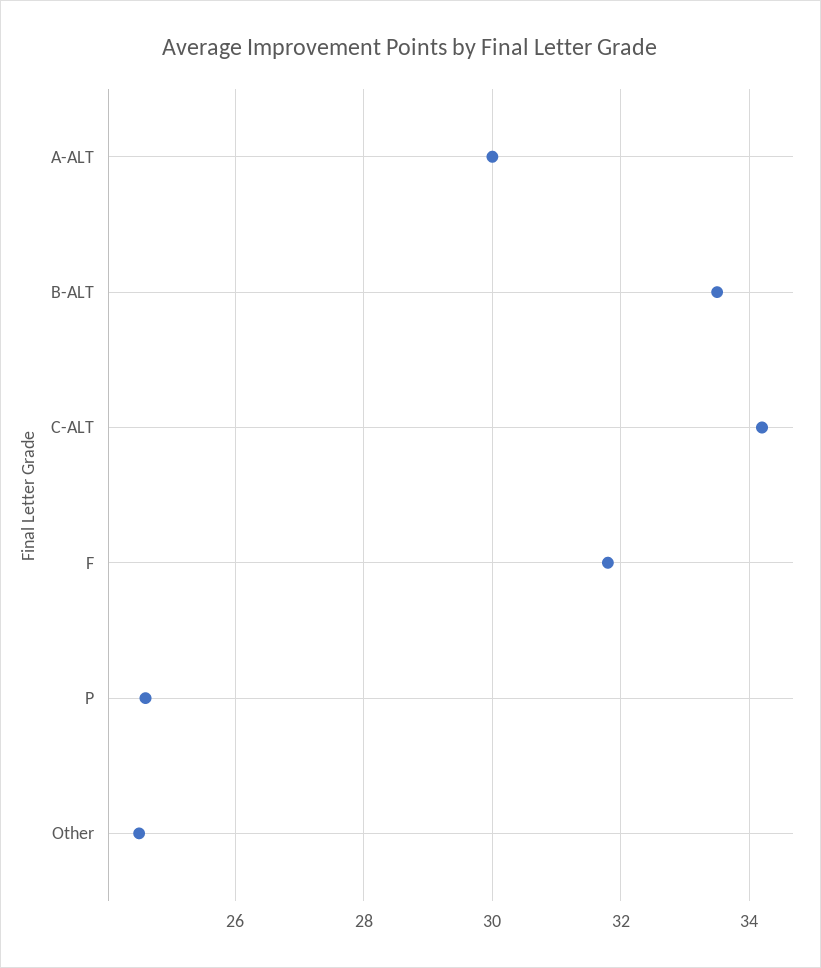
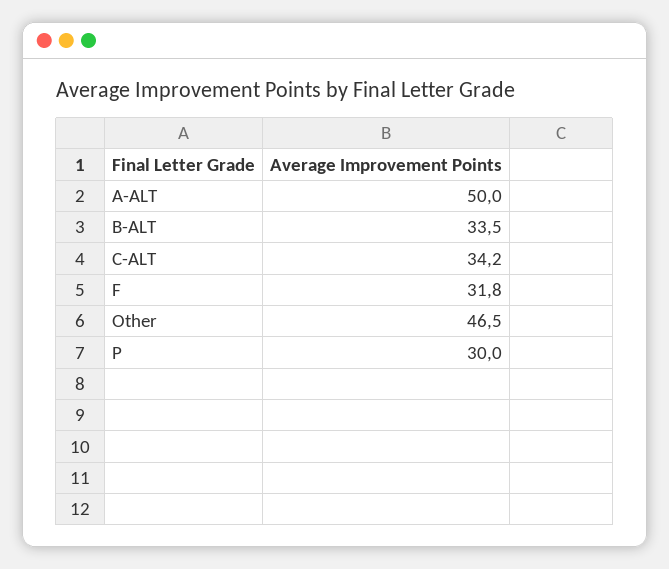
  {
-   "A-ALT": 30,
+   "A-ALT": 50,
    "B-ALT": 33.5,
    "C-ALT": 34.2,
    "F": 31.8,
-   "P": 24.5,
+   "P": 30,
-   "Other": 24.5
+   "Other": 46.5
  }

